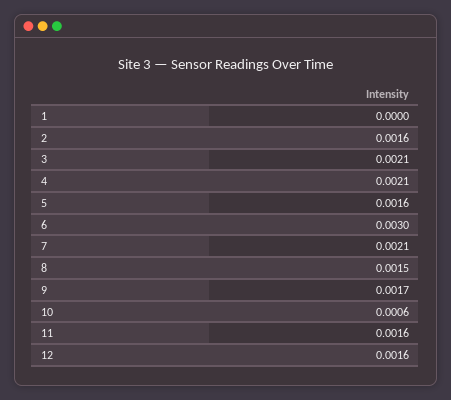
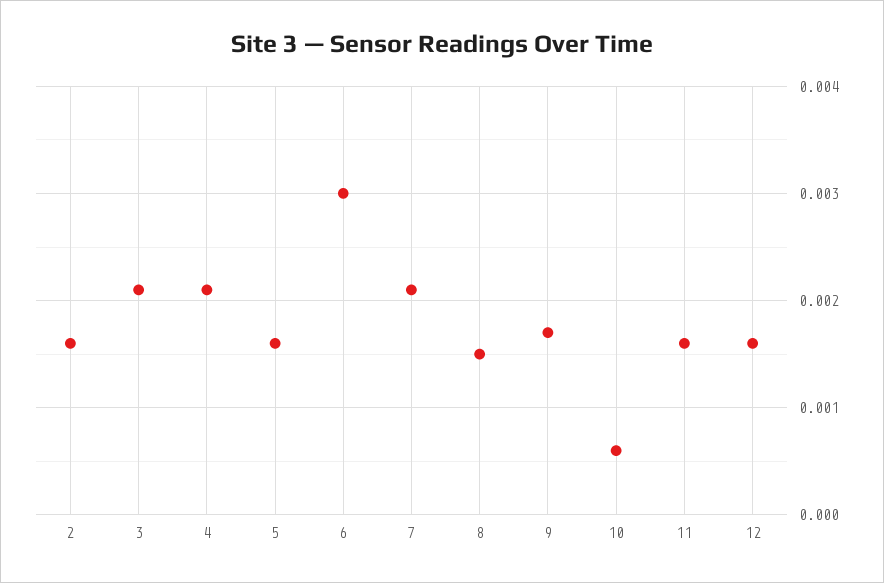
  {
-   "1": 0,
    "2": 0.0016,
    "3": 0.0021,
    "4": 0.0021,
    "5": 0.0016,
    "6": 0.003,
    "7": 0.0021,
    "8": 0.0015,
    "9": 0.0017,
    "10": 0.0006,
    "11": 0.0016,
    "12": 0.0016
  }

